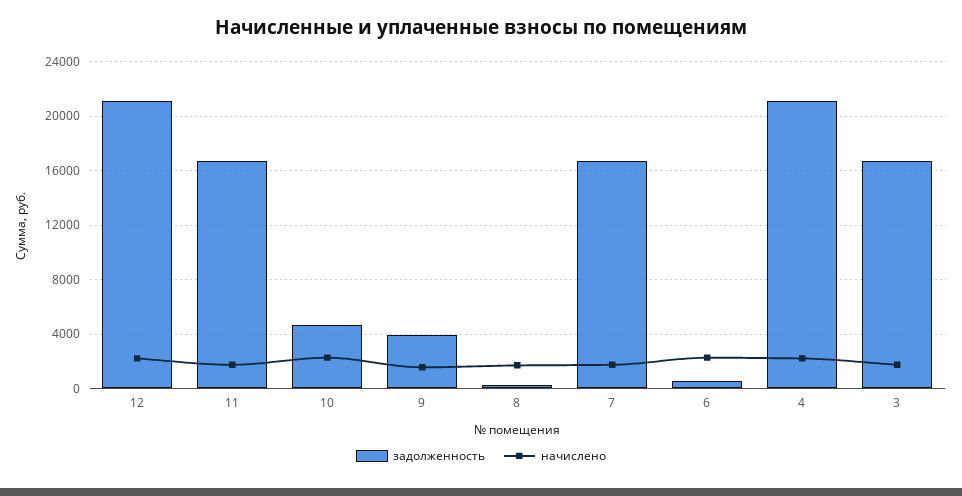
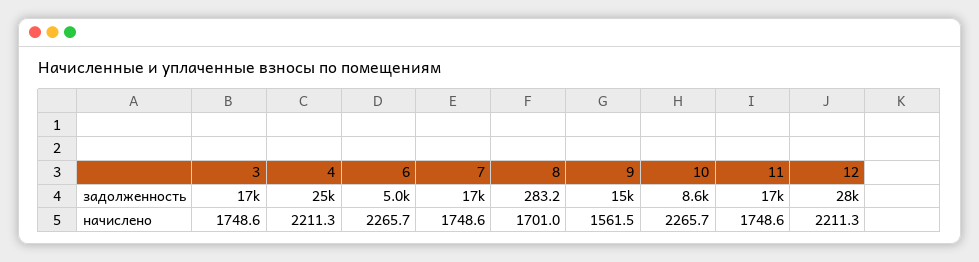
  {
    "задолженность": {
-     "12": 21000,
+     "12": 28000,
      "11": 17000,
-     "10": 4500,
+     "10": 8600,
-     "9": 4000,
+     "9": 15000,
      "8": 283.2,
      "7": 17000,
-     "6": 500,
+     "6": 5000,
-     "4": 21000,
+     "4": 25000,
      "3": 17000
    },
    "начислено": {
      "12": 2211.3,
      "11": 1748.6,
      "10": 2265.7,
      "9": 1561.5,
      "8": 1701,
      "7": 1748.6,
      "6": 2265.7,
      "4": 2211.3,
      "3": 1748.6
    }
  }

